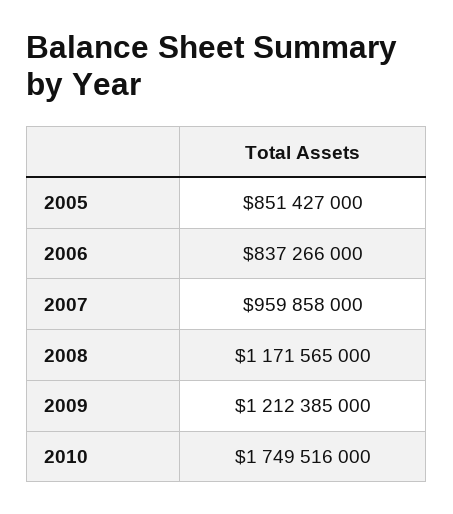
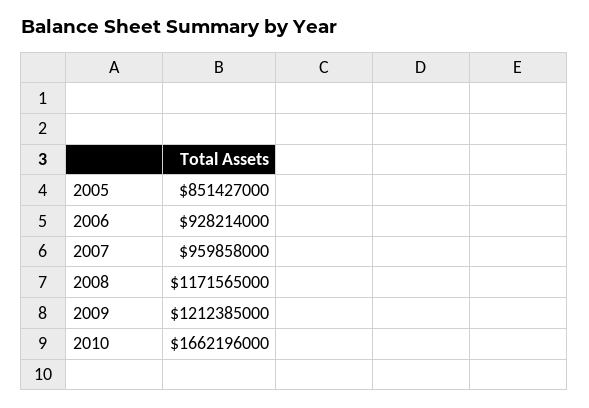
  {
    "2005": 851427000,
-   "2006": 837266000,
+   "2006": 928214000,
    "2007": 959858000,
    "2008": 1171565000,
    "2009": 1212385000,
-   "2010": 1749516000
+   "2010": 1662196000
  }

